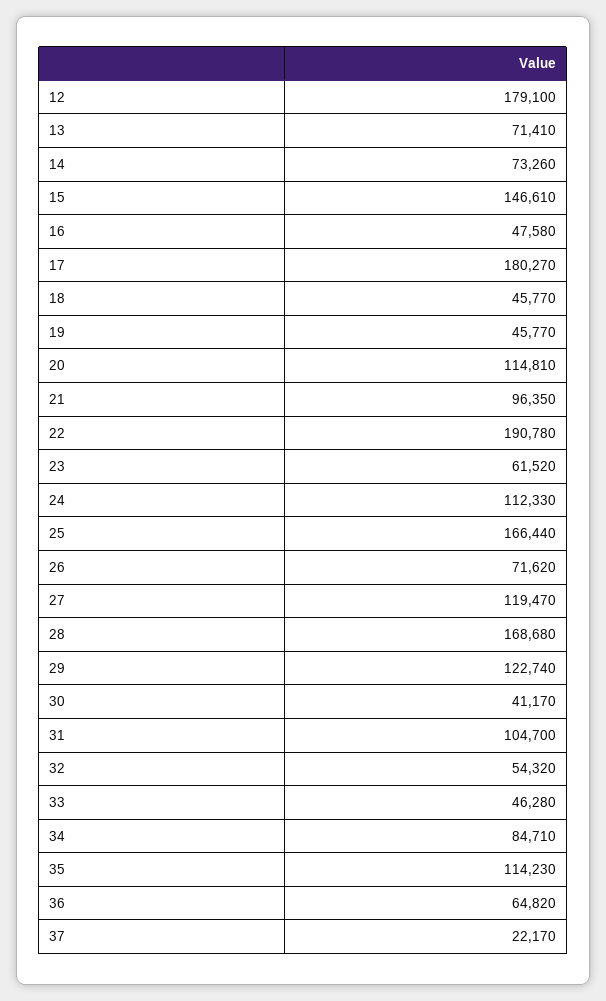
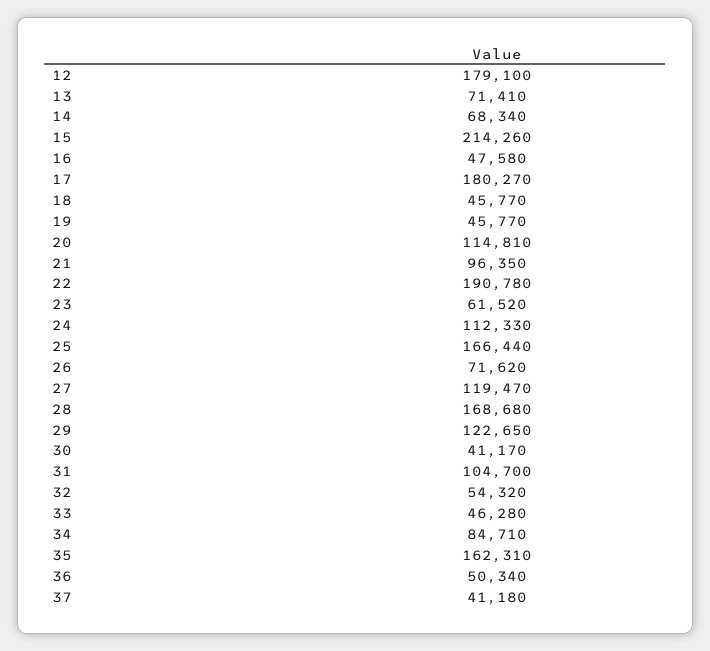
  {
    "12": 179100,
    "13": 71410,
-   "14": 73260,
+   "14": 68340,
-   "15": 146610,
+   "15": 214260,
    "16": 47580,
    "17": 180270,
    "18": 45770,
    "19": 45770,
    "20": 114810,
    "21": 96350,
    "22": 190780,
    "23": 61520,
    "24": 112330,
    "25": 166440,
    "26": 71620,
    "27": 119470,
    "28": 168680,
-   "29": 122740,
+   "29": 122650,
    "30": 41170,
    "31": 104700,
    "32": 54320,
    "33": 46280,
    "34": 84710,
-   "35": 114230,
+   "35": 162310,
-   "36": 64820,
+   "36": 50340,
-   "37": 22170
+   "37": 41180
  }

